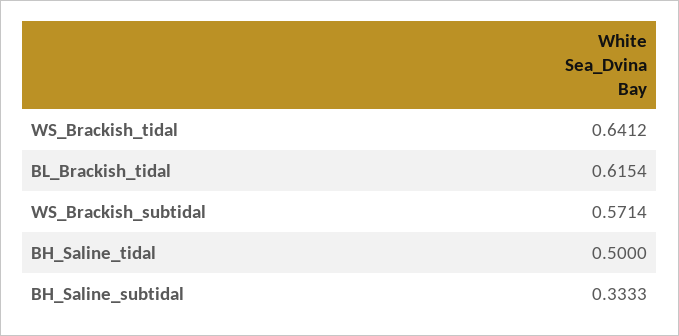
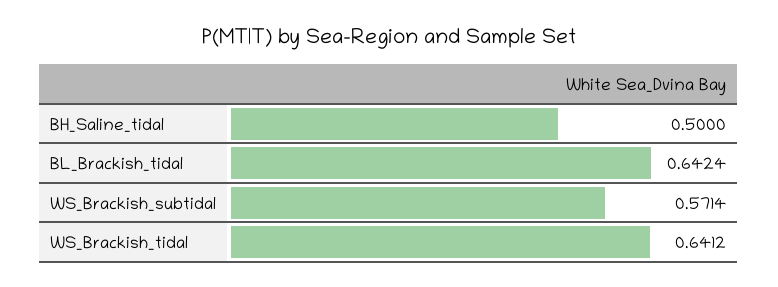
  {
    "WS_Brackish_tidal": 0.6412,
-   "BL_Brackish_tidal": 0.6154,
+   "BL_Brackish_tidal": 0.6424,
    "WS_Brackish_subtidal": 0.5714,
-   "BH_Saline_tidal": 0.5,
+   "BH_Saline_tidal": 0.5
-   "BH_Saline_subtidal": 0.3333
  }

